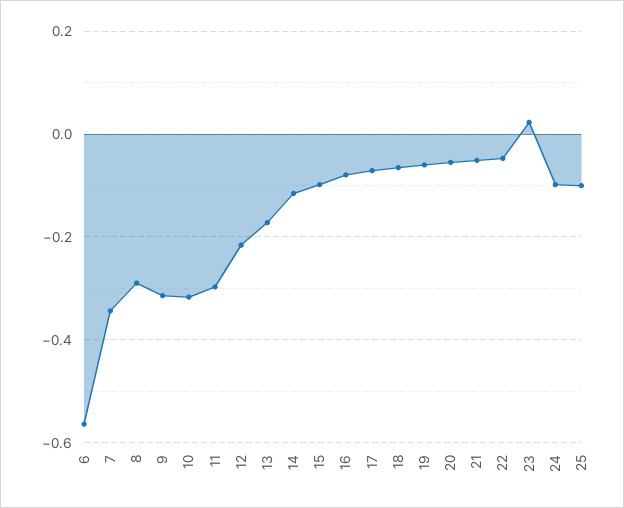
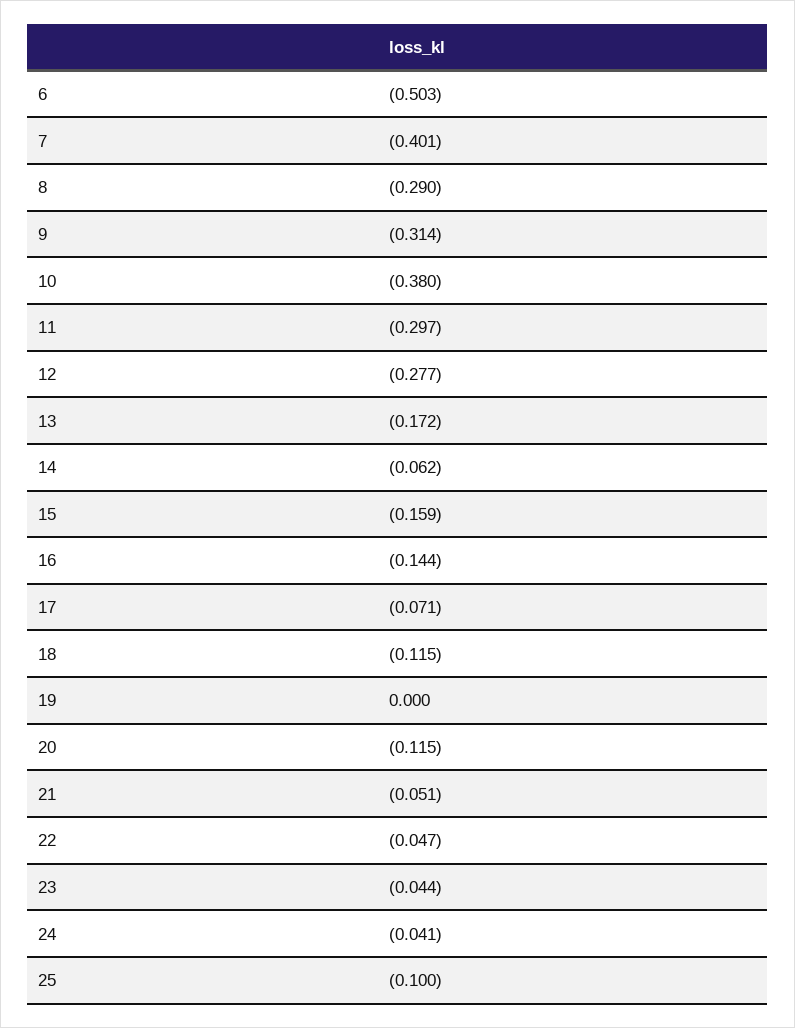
  {
-   "6": -0.56,
+   "6": -0.503,
-   "7": -0.34,
+   "7": -0.401,
    "8": -0.29,
    "9": -0.314,
-   "10": -0.32,
+   "10": -0.38,
    "11": -0.297,
-   "12": -0.22,
+   "12": -0.277,
    "13": -0.172,
-   "14": -0.12,
+   "14": -0.062,
-   "15": -0.1,
+   "15": -0.159,
-   "16": -0.08,
+   "16": -0.144,
    "17": -0.071,
-   "18": -0.06,
+   "18": -0.115,
-   "19": -0.06,
+   "19": 0,
-   "20": -0.06,
+   "20": -0.115,
    "21": -0.051,
    "22": -0.047,
-   "23": 0.02,
+   "23": -0.044,
-   "24": -0.1,
+   "24": -0.041,
    "25": -0.1
  }

